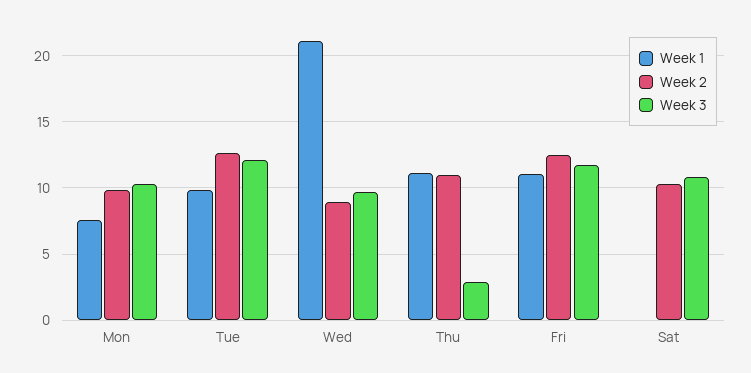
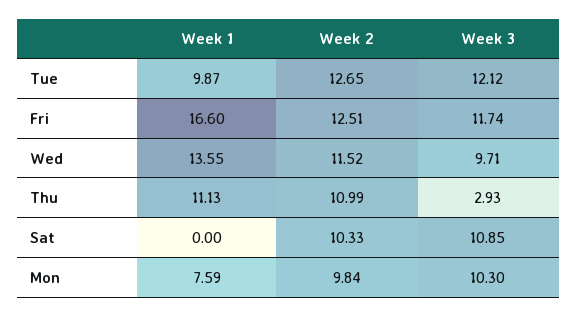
  {
    "Week 1": {
      "Mon": 7.59,
      "Tue": 9.87,
-     "Wed": 21,
+     "Wed": 13.55,
      "Thu": 11.13,
-     "Fri": 11,
+     "Fri": 16.6,
      "Sat": 0
    },
    "Week 2": {
      "Mon": 9.84,
      "Tue": 12.65,
-     "Wed": 9,
+     "Wed": 11.52,
      "Thu": 10.99,
      "Fri": 12.51,
      "Sat": 10.33
    },
    "Week 3": {
      "Mon": 10.3,
      "Tue": 12.12,
      "Wed": 9.71,
      "Thu": 2.93,
      "Fri": 11.74,
      "Sat": 10.85
    }
  }

